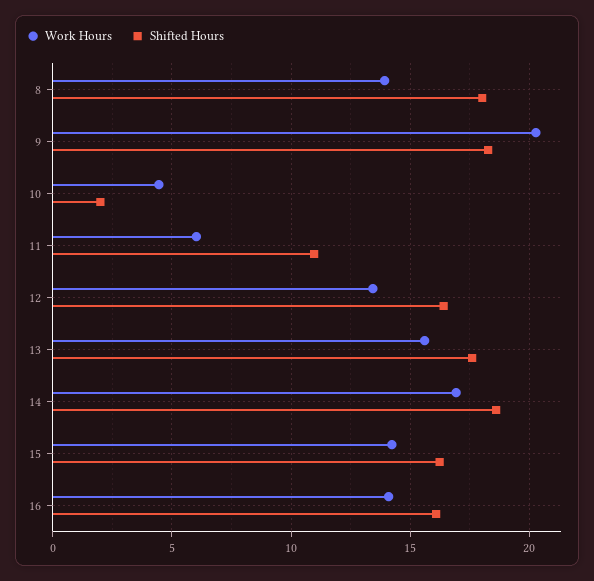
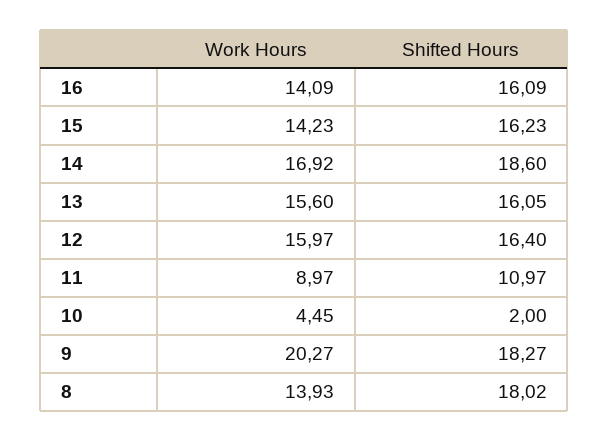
  {
    "Work Hours": {
      "8": 13.93,
      "9": 20.27,
      "10": 4.45,
-     "11": 6,
+     "11": 8.97,
-     "12": 13.5,
+     "12": 15.97,
      "13": 15.6,
      "14": 16.92,
      "15": 14.23,
      "16": 14.09
    },
    "Shifted Hours": {
      "8": 18.02,
      "9": 18.27,
      "10": 2,
      "11": 10.97,
      "12": 16.4,
-     "13": 17.5,
+     "13": 16.05,
      "14": 18.6,
      "15": 16.23,
      "16": 16.09
    }
  }

